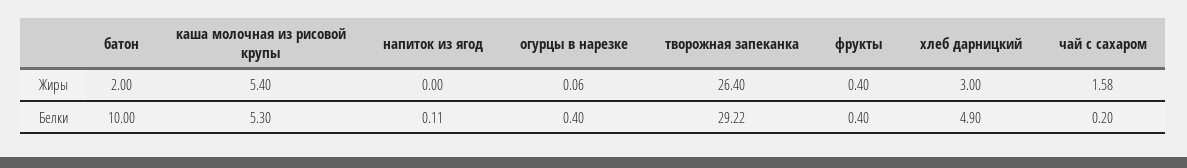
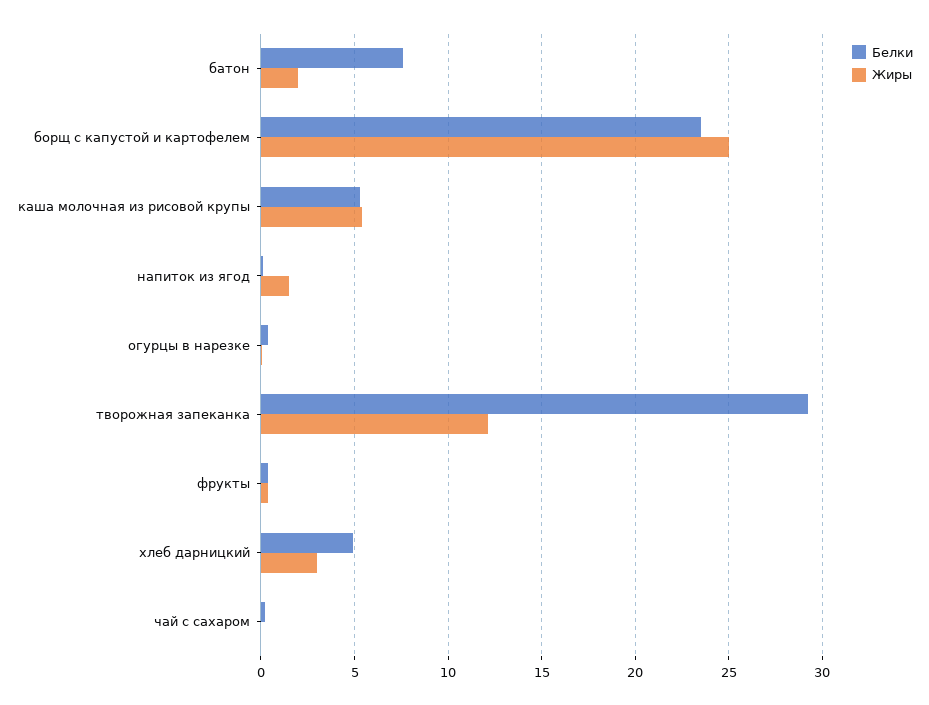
  {
    "Жиры": {
      "батон": 2,
      "каша молочная из рисовой крупы": 5.4,
-     "напиток из ягод": 0,
+     "напиток из ягод": 1.5,
      "огурцы в нарезке": 0.06,
-     "творожная запеканка": 26.4,
+     "творожная запеканка": 12,
      "фрукты": 0.4,
      "хлеб дарницкий": 3,
-     "чай с сахаром": 1.58
+     "чай с сахаром": 0,
+     "борщ с капустой и картофелем": 25
    },
    "Белки": {
-     "батон": 10,
+     "батон": 7.5,
      "каша молочная из рисовой крупы": 5.3,
      "напиток из ягод": 0.11,
      "огурцы в нарезке": 0.4,
      "творожная запеканка": 29.22,
      "фрукты": 0.4,
      "хлеб дарницкий": 4.9,
-     "чай с сахаром": 0.2
+     "чай с сахаром": 0.2,
+     "борщ с капустой и картофелем": 23.5
    }
  }

